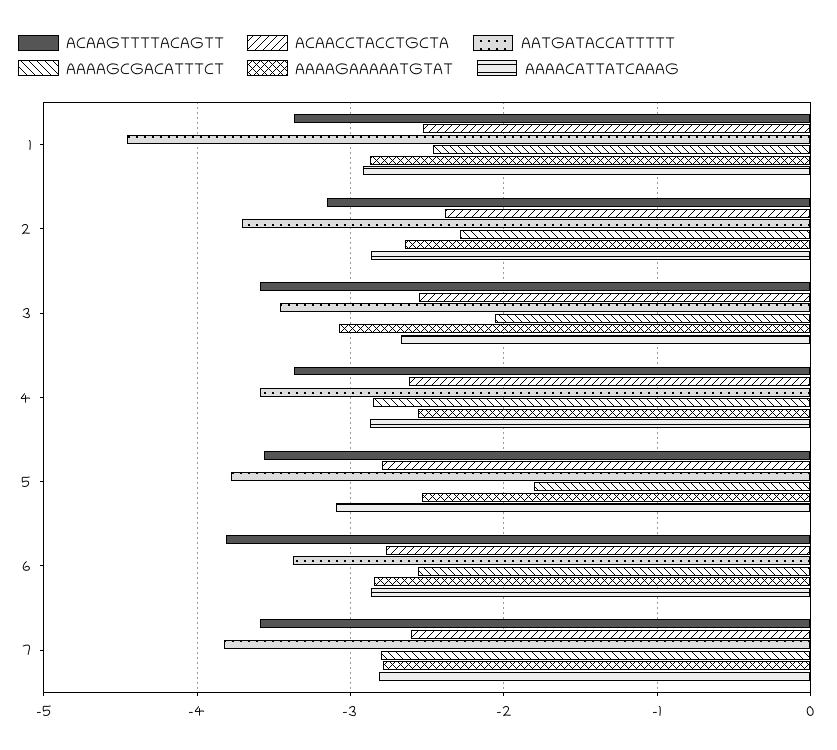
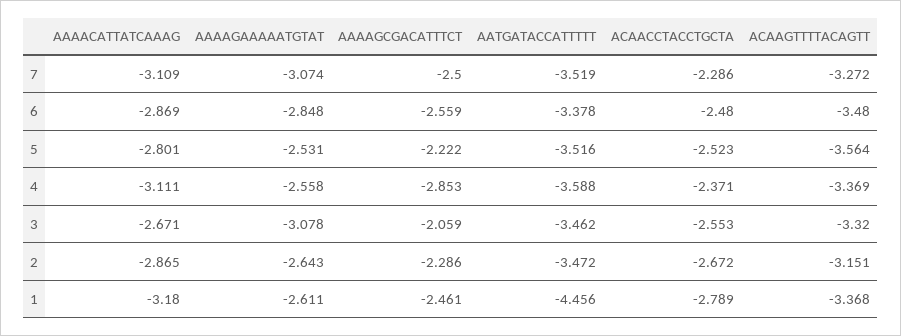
  {
    "ACAAGTTTTACAGTT": {
      "1": -3.368,
      "2": -3.151,
-     "3": -3.6,
+     "3": -3.32,
      "4": -3.369,
      "5": -3.564,
-     "6": -3.8,
+     "6": -3.48,
-     "7": -3.6
+     "7": -3.272
    },
    "ACAACCTACCTGCTA": {
-     "1": -2.5,
+     "1": -2.789,
-     "2": -2.4,
+     "2": -2.672,
      "3": -2.553,
-     "4": -2.6,
+     "4": -2.371,
-     "5": -2.8,
+     "5": -2.523,
-     "6": -2.8,
+     "6": -2.48,
-     "7": -2.6
+     "7": -2.286
    },
    "AATGATACCATTTTT": {
      "1": -4.456,
-     "2": -3.7,
+     "2": -3.472,
      "3": -3.462,
      "4": -3.588,
-     "5": -3.8,
+     "5": -3.516,
      "6": -3.378,
-     "7": -3.8
+     "7": -3.519
    },
    "AAAAGCGACATTTCT": {
      "1": -2.461,
      "2": -2.286,
      "3": -2.059,
      "4": -2.853,
-     "5": -1.8,
+     "5": -2.222,
      "6": -2.559,
-     "7": -2.8
+     "7": -2.5
    },
    "AAAAGAAAAATGTAT": {
-     "1": -2.9,
+     "1": -2.611,
      "2": -2.643,
      "3": -3.078,
      "4": -2.558,
      "5": -2.531,
      "6": -2.848,
-     "7": -2.8
+     "7": -3.074
    },
    "AAAACATTATCAAAG": {
-     "1": -2.9,
+     "1": -3.18,
      "2": -2.865,
      "3": -2.671,
-     "4": -2.9,
+     "4": -3.111,
-     "5": -3.1,
+     "5": -2.801,
      "6": -2.869,
-     "7": -2.8
+     "7": -3.109
    }
  }

